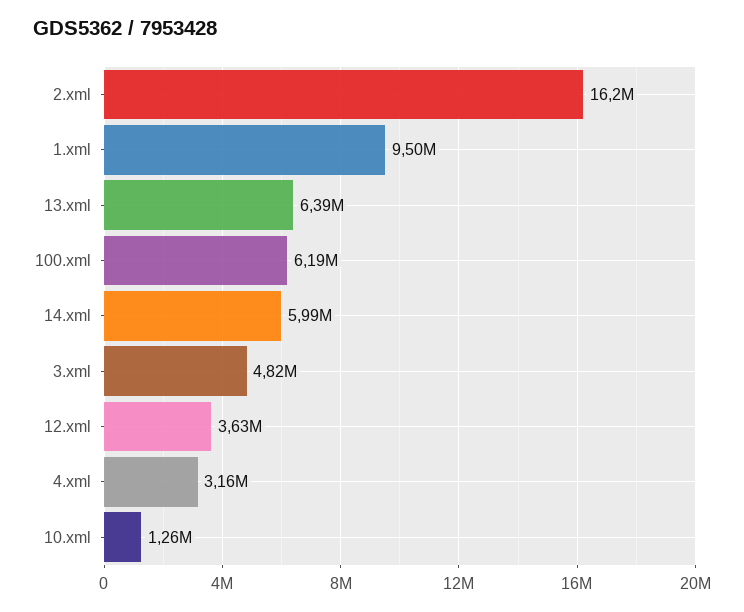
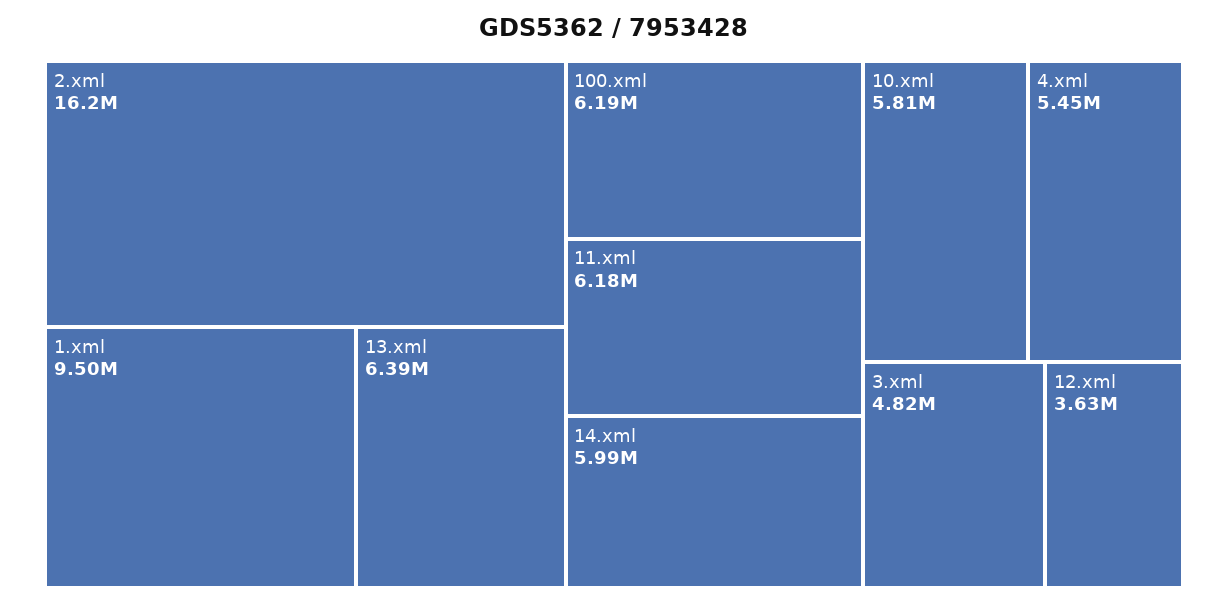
  {
    "2.xml": 16200000,
    "1.xml": 9500000,
    "13.xml": 6390000,
    "100.xml": 6190000,
    "14.xml": 5990000,
    "3.xml": 4820000,
    "12.xml": 3630000,
-   "4.xml": 3160000,
+   "4.xml": 5450000,
-   "10.xml": 1260000
+   "10.xml": 5810000,
+   "11.xml": 6180000
  }

